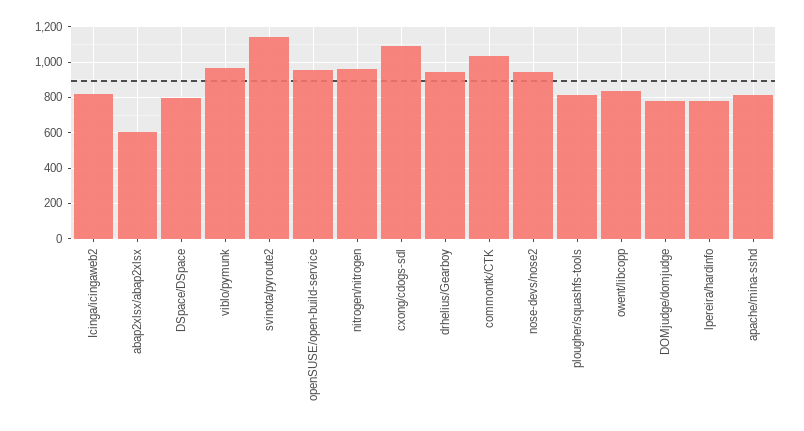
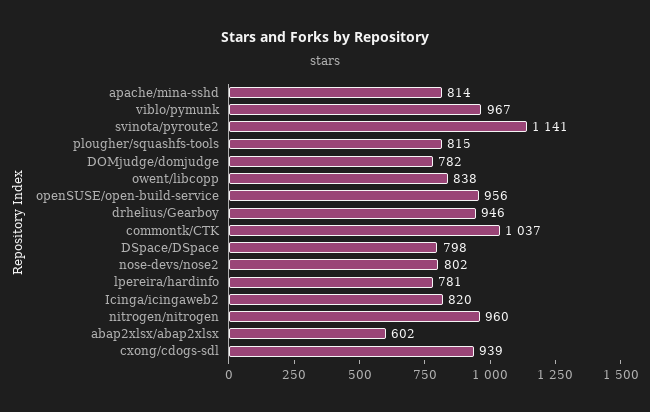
  {
    "Icinga/icingaweb2": 820,
    "abap2xlsx/abap2xlsx": 602,
    "DSpace/DSpace": 798,
    "viblo/pymunk": 967,
    "svinota/pyroute2": 1141,
    "openSUSE/open-build-service": 956,
    "nitrogen/nitrogen": 960,
-   "cxong/cdogs-sdl": 1100,
+   "cxong/cdogs-sdl": 939,
    "drhelius/Gearboy": 946,
    "commontk/CTK": 1037,
-   "nose-devs/nose2": 950,
+   "nose-devs/nose2": 802,
    "plougher/squashfs-tools": 815,
    "owent/libcopp": 838,
    "DOMjudge/domjudge": 782,
    "lpereira/hardinfo": 781,
    "apache/mina-sshd": 814
  }

